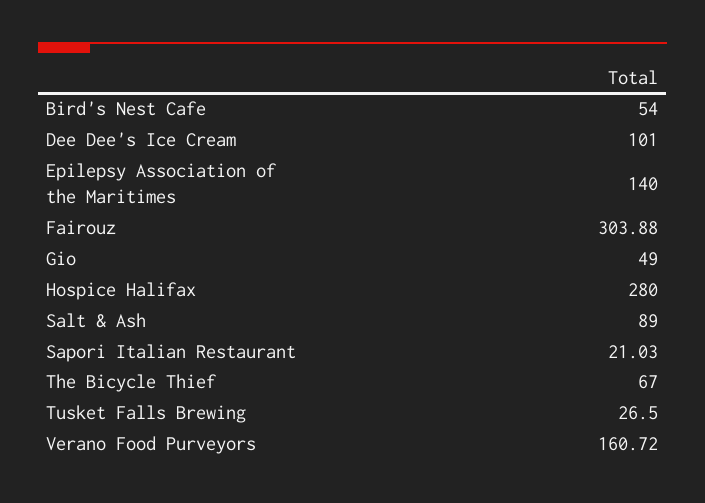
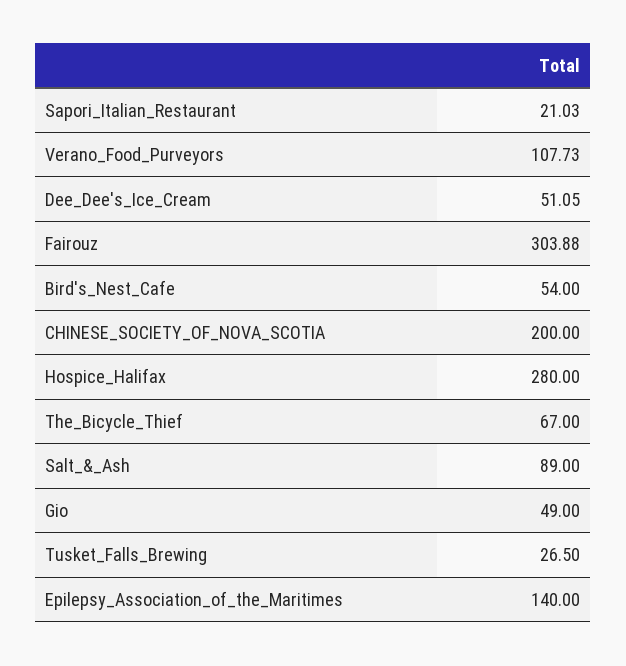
  {
    "Bird's Nest Cafe": 54,
-   "Dee Dee's Ice Cream": 101,
+   "Dee Dee's Ice Cream": 51.05,
    "Epilepsy Association of the Maritimes": 140,
    "Fairouz": 303.88,
    "Gio": 49,
    "Hospice Halifax": 280,
    "Salt & Ash": 89,
    "Sapori Italian Restaurant": 21.03,
    "The Bicycle Thief": 67,
    "Tusket Falls Brewing": 26.5,
-   "Verano Food Purveyors": 160.72
+   "Verano Food Purveyors": 107.73,
+   "CHINESE_SOCIETY_OF_NOVA_SCOTIA": 200
  }

